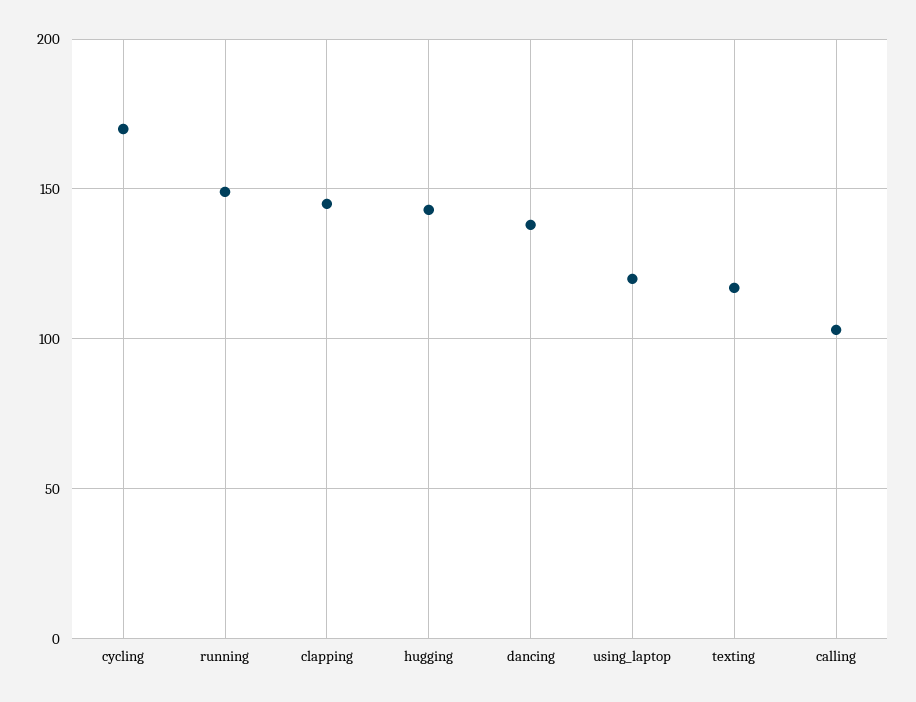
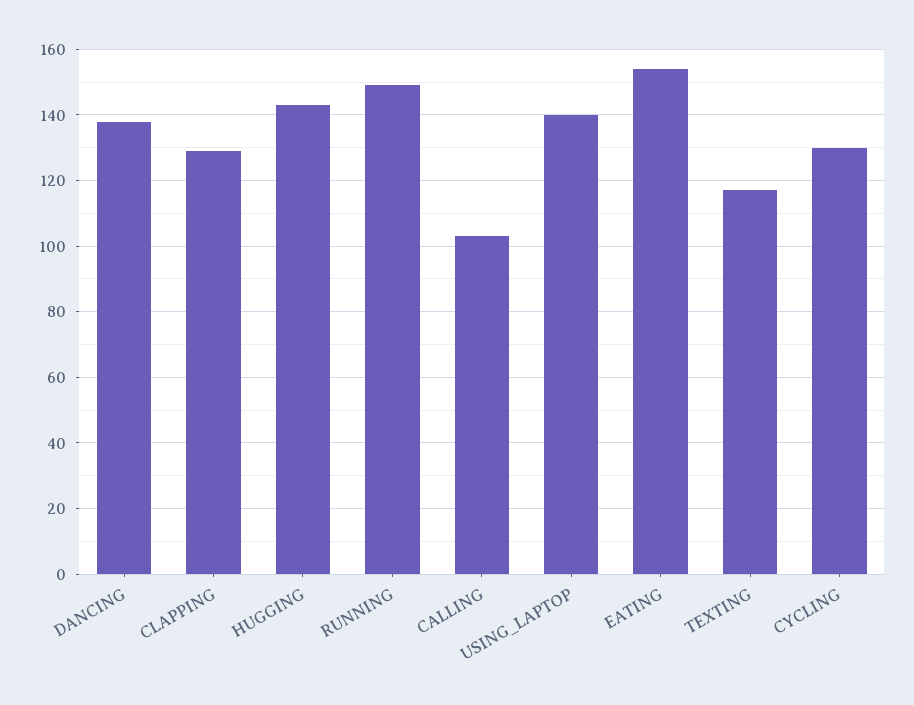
  {
-   "cycling": 170,
+   "cycling": 130,
    "running": 150,
-   "clapping": 145,
+   "clapping": 130,
    "hugging": 145,
    "dancing": 140,
-   "using_laptop": 120,
+   "using_laptop": 140,
    "texting": 115,
-   "calling": 105
+   "calling": 105,
+   "EATING": 155
  }

